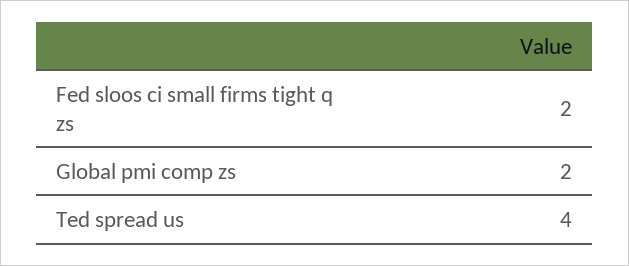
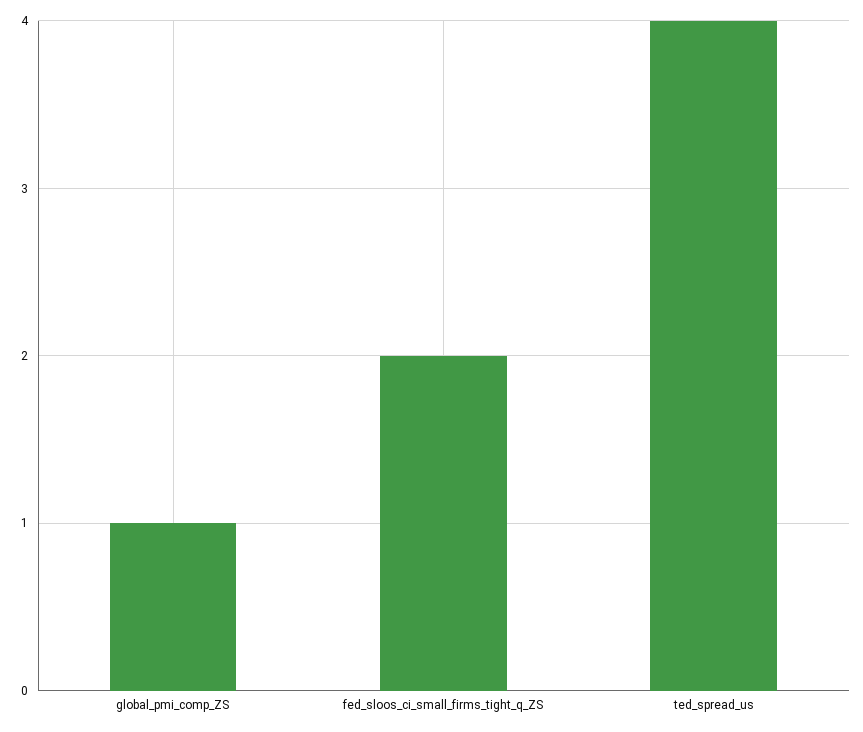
  {
    "Fed sloos ci small firms tight q zs": 2,
-   "Global pmi comp zs": 2,
+   "Global pmi comp zs": 1,
    "Ted spread us": 4
  }

